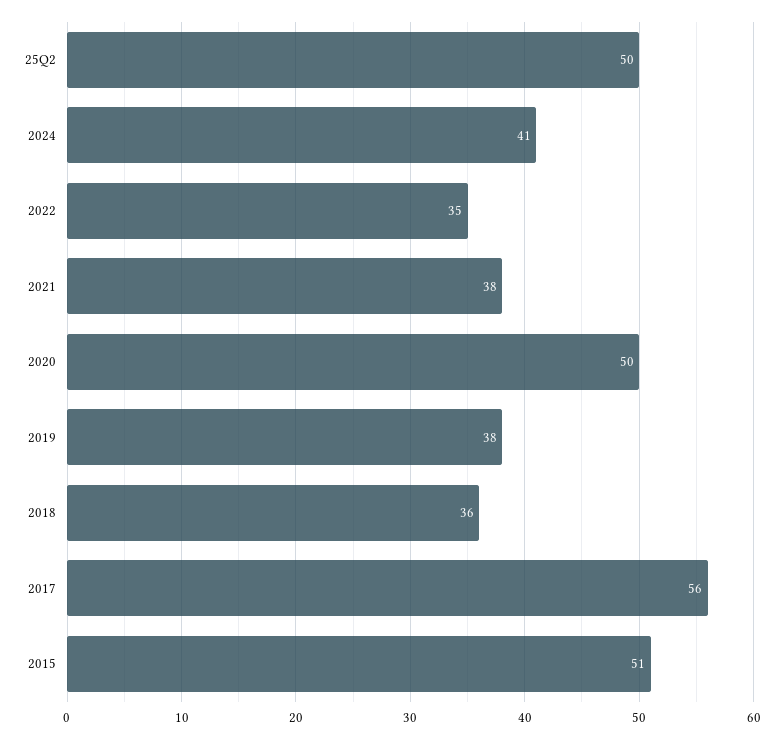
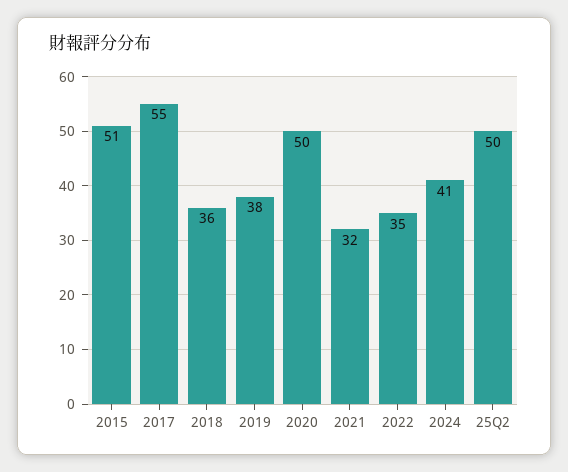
  {
    "25Q2": 50,
    "2024": 41,
    "2022": 35,
-   "2021": 38,
+   "2021": 32,
    "2020": 50,
    "2019": 38,
    "2018": 36,
-   "2017": 56,
+   "2017": 55,
    "2015": 51
  }

